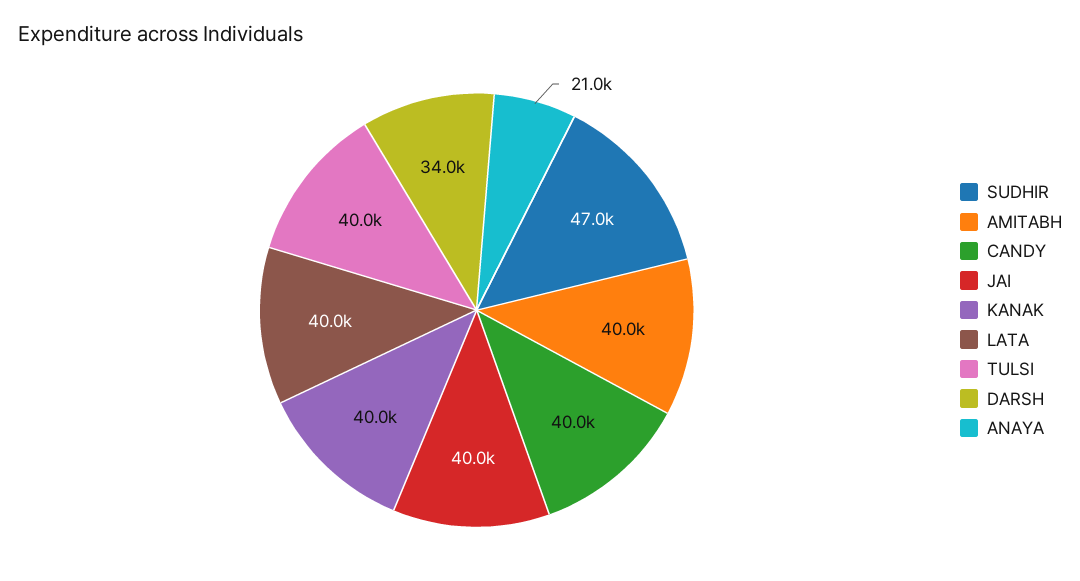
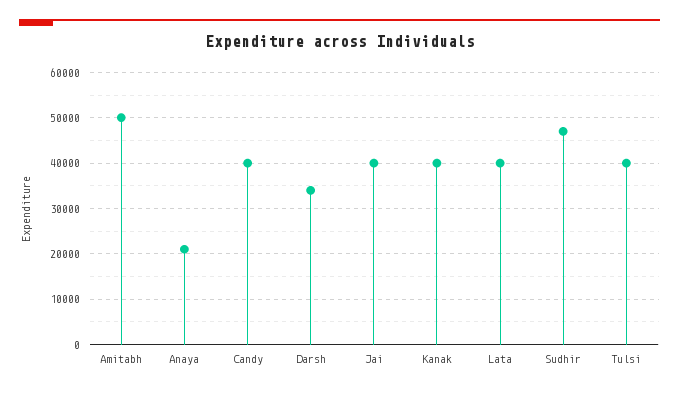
  {
    "SUDHIR": 47000,
-   "AMITABH": 40000,
+   "AMITABH": 50000,
    "CANDY": 40000,
    "JAI": 40000,
    "KANAK": 40000,
    "LATA": 40000,
    "TULSI": 40000,
    "DARSH": 34000,
    "ANAYA": 21000
  }

